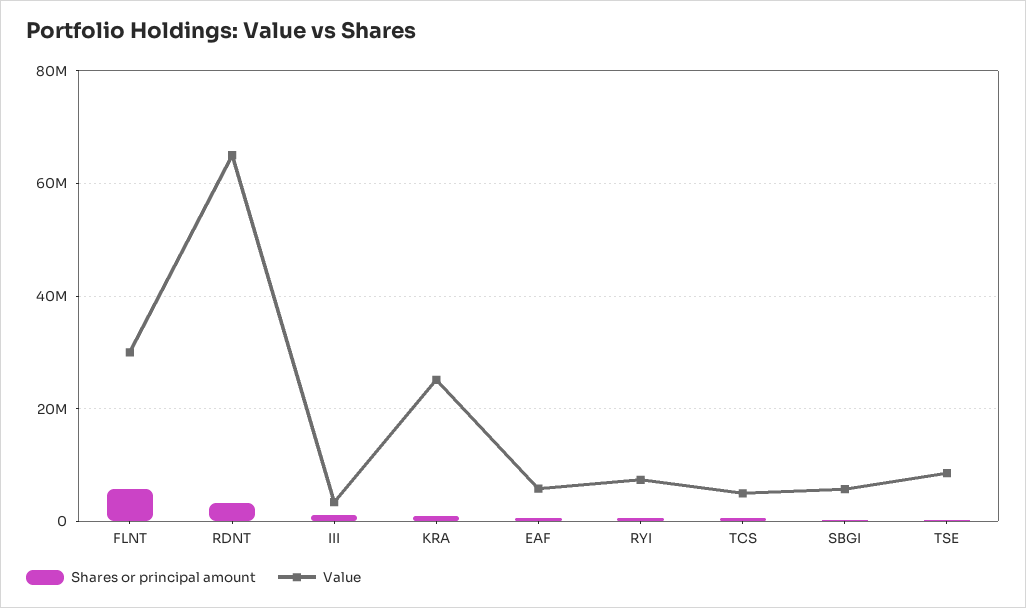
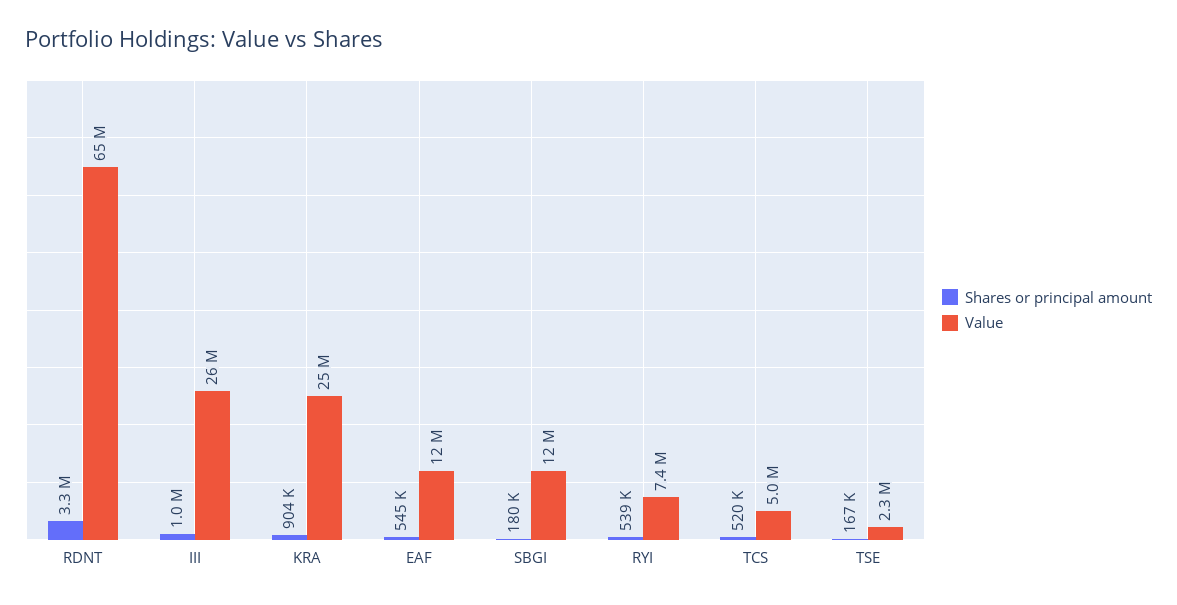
  {
    "Shares or principal amount": {
-     "FLNT": 6000000,
      "RDNT": 3300000,
      "III": 1000000,
      "KRA": 904000,
      "EAF": 545000,
      "RYI": 539000,
      "TCS": 520000,
      "SBGI": 180000,
      "TSE": 167000
    },
    "Value": {
-     "FLNT": 30000000,
      "RDNT": 65000000,
-     "III": 4000000,
+     "III": 26000000,
      "KRA": 25000000,
-     "EAF": 6000000,
+     "EAF": 12000000,
      "RYI": 7400000,
      "TCS": 5000000,
-     "SBGI": 6000000,
+     "SBGI": 12000000,
-     "TSE": 8000000
+     "TSE": 2300000
    }
  }

